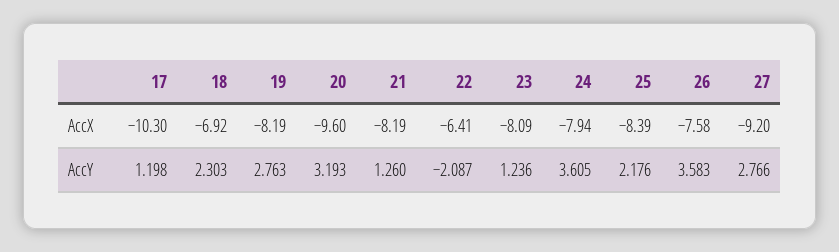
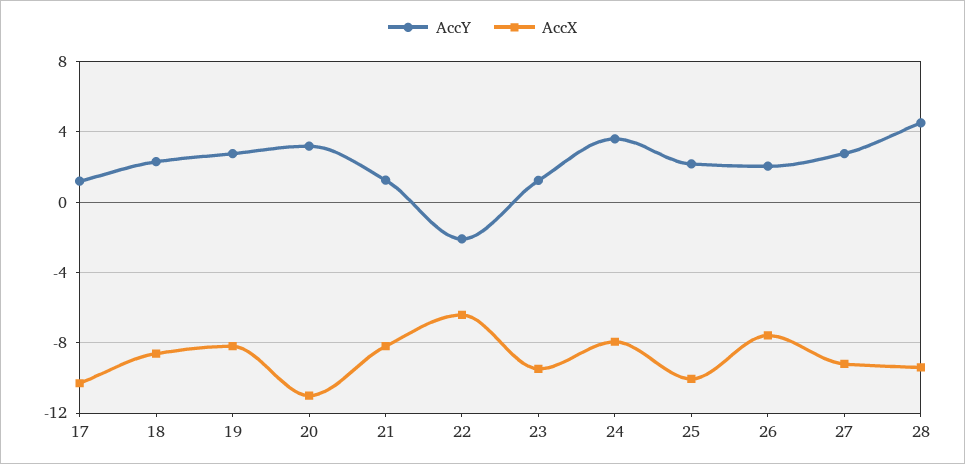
  {
    "AccX": {
      "17": -10.3,
-     "18": -6.92,
+     "18": -8.5,
      "19": -8.19,
-     "20": -9.6,
+     "20": -11,
      "21": -8.19,
      "22": -6.41,
-     "23": -8.09,
+     "23": -9.5,
      "24": -7.94,
-     "25": -8.39,
+     "25": -10,
      "26": -7.58,
-     "27": -9.2
+     "27": -9.2,
+     "28": -9.5
    },
    "AccY": {
      "17": 1.198,
      "18": 2.303,
      "19": 2.763,
      "20": 3.193,
      "21": 1.26,
      "22": -2.087,
      "23": 1.236,
      "24": 3.605,
      "25": 2.176,
-     "26": 3.583,
+     "26": 2,
-     "27": 2.766
+     "27": 2.766,
+     "28": 4.5
    }
  }

